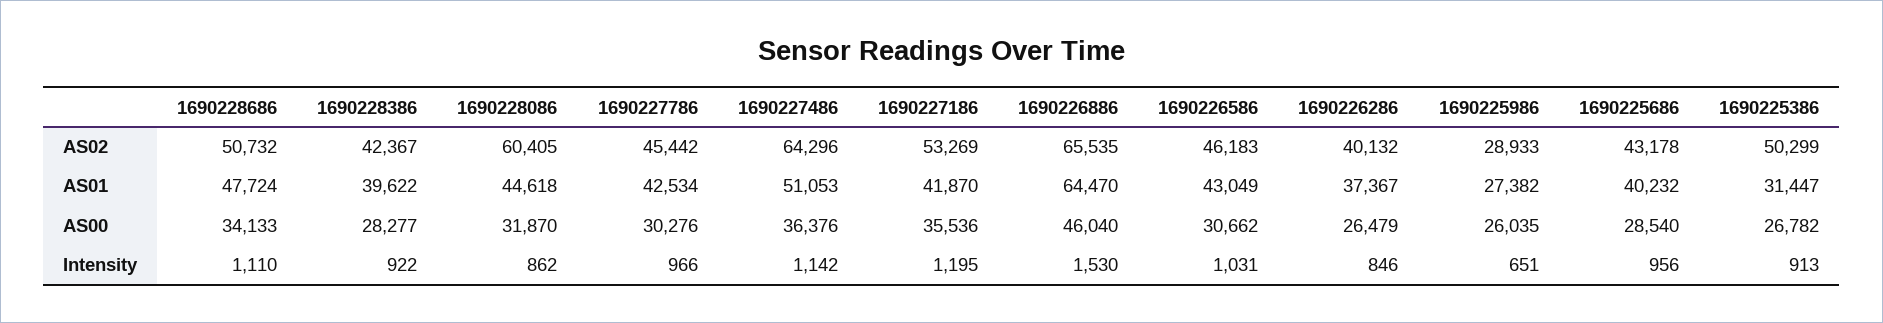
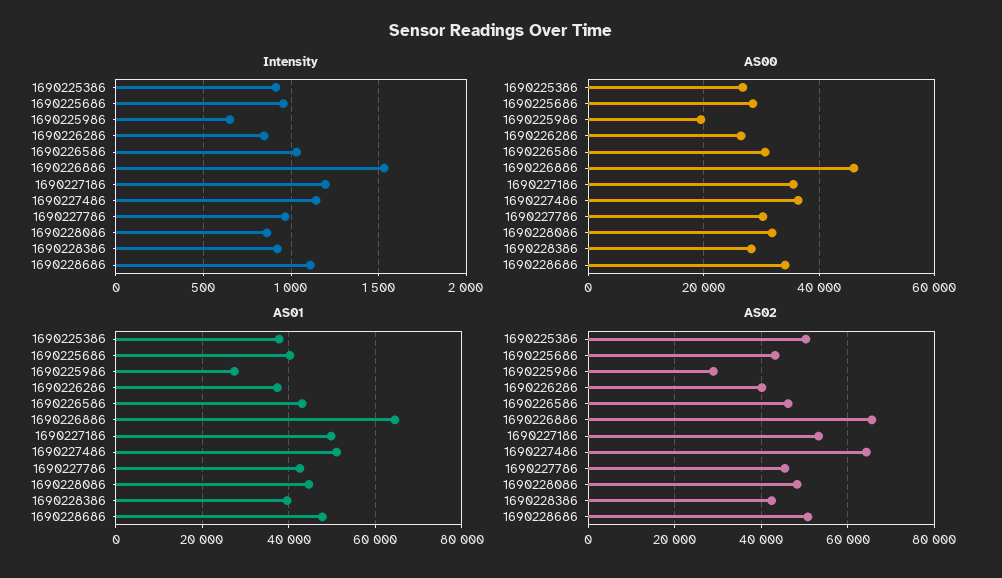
  {
    "AS02": {
      "1690228686": 50732,
      "1690228386": 42367,
-     "1690228086": 60405,
+     "1690228086": 48000,
      "1690227786": 45442,
      "1690227486": 64296,
      "1690227186": 53269,
      "1690226886": 65535,
      "1690226586": 46183,
      "1690226286": 40132,
      "1690225986": 28933,
      "1690225686": 43178,
      "1690225386": 50299
    },
    "AS01": {
      "1690228686": 47724,
      "1690228386": 39622,
      "1690228086": 44618,
      "1690227786": 42534,
      "1690227486": 51053,
-     "1690227186": 41870,
+     "1690227186": 50000,
      "1690226886": 64470,
      "1690226586": 43049,
      "1690226286": 37367,
      "1690225986": 27382,
      "1690225686": 40232,
-     "1690225386": 31447
+     "1690225386": 38000
    },
    "AS00": {
      "1690228686": 34133,
      "1690228386": 28277,
      "1690228086": 31870,
      "1690227786": 30276,
      "1690227486": 36376,
      "1690227186": 35536,
      "1690226886": 46040,
      "1690226586": 30662,
      "1690226286": 26479,
-     "1690225986": 26035,
+     "1690225986": 20000,
      "1690225686": 28540,
      "1690225386": 26782
    },
    "Intensity": {
      "1690228686": 1110,
      "1690228386": 922,
      "1690228086": 862,
      "1690227786": 966,
      "1690227486": 1142,
      "1690227186": 1195,
      "1690226886": 1530,
      "1690226586": 1031,
      "1690226286": 846,
      "1690225986": 651,
      "1690225686": 956,
      "1690225386": 913
    }
  }

